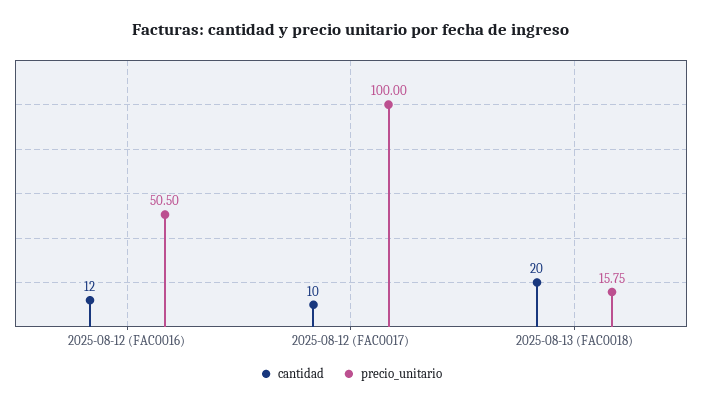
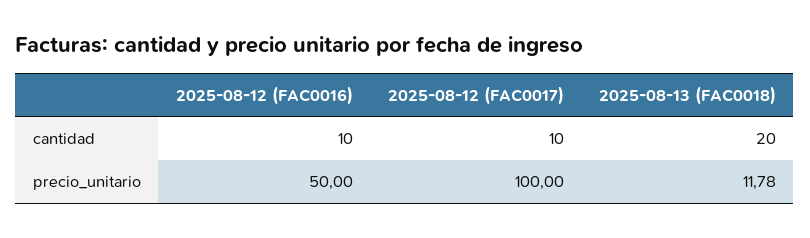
  {
    "cantidad": {
-     "2025-08-12 (FAC0016)": 12,
+     "2025-08-12 (FAC0016)": 10,
      "2025-08-12 (FAC0017)": 10,
      "2025-08-13 (FAC0018)": 20
    },
    "precio_unitario": {
-     "2025-08-12 (FAC0016)": 50.5,
+     "2025-08-12 (FAC0016)": 50,
      "2025-08-12 (FAC0017)": 100,
-     "2025-08-13 (FAC0018)": 15.75
+     "2025-08-13 (FAC0018)": 11.78
    }
  }

